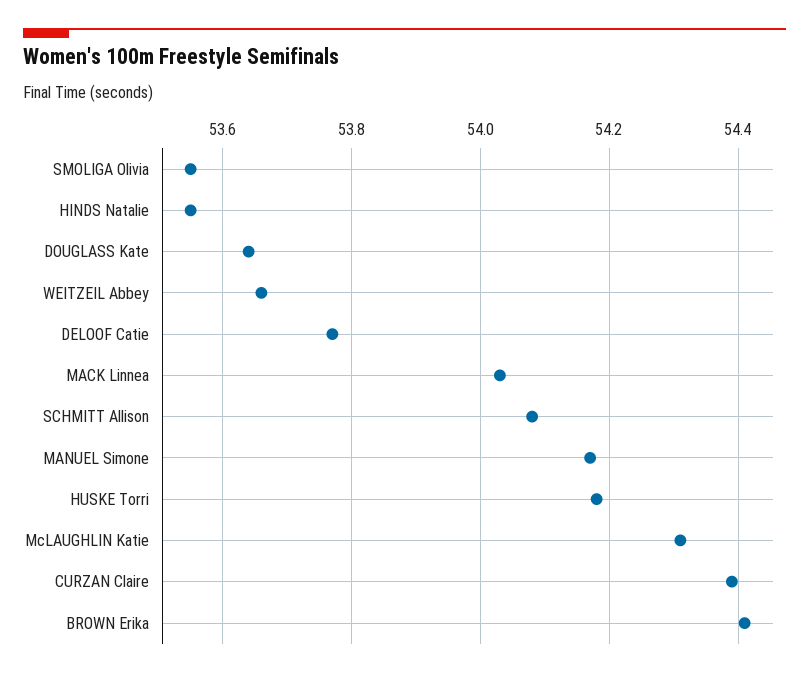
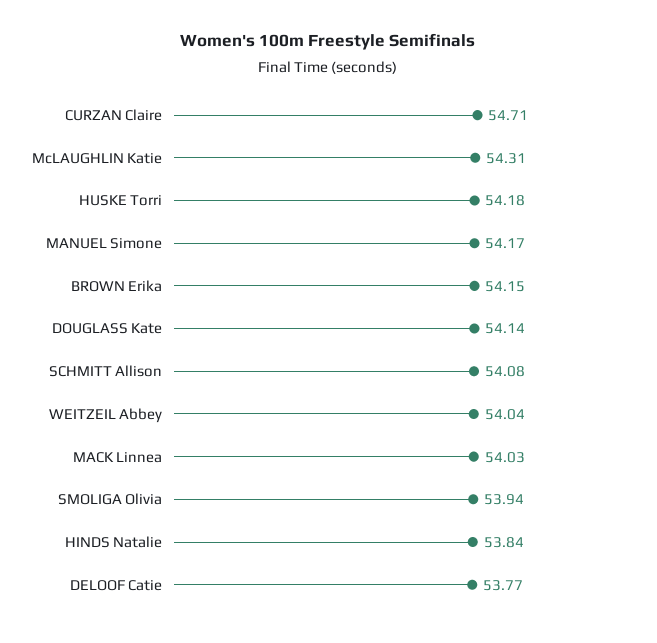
  {
-   "SMOLIGA Olivia": 53.55,
+   "SMOLIGA Olivia": 53.94,
-   "HINDS Natalie": 53.55,
+   "HINDS Natalie": 53.84,
-   "DOUGLASS Kate": 53.65,
+   "DOUGLASS Kate": 54.14,
-   "WEITZEIL Abbey": 53.65,
+   "WEITZEIL Abbey": 54.04,
    "DELOOF Catie": 53.77,
    "MACK Linnea": 54.03,
    "SCHMITT Allison": 54.08,
    "MANUEL Simone": 54.17,
    "HUSKE Torri": 54.18,
    "McLAUGHLIN Katie": 54.31,
-   "CURZAN Claire": 54.4,
+   "CURZAN Claire": 54.71,
-   "BROWN Erika": 54.4
+   "BROWN Erika": 54.15
  }

